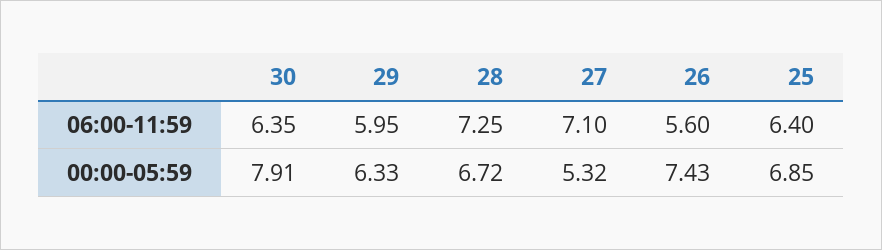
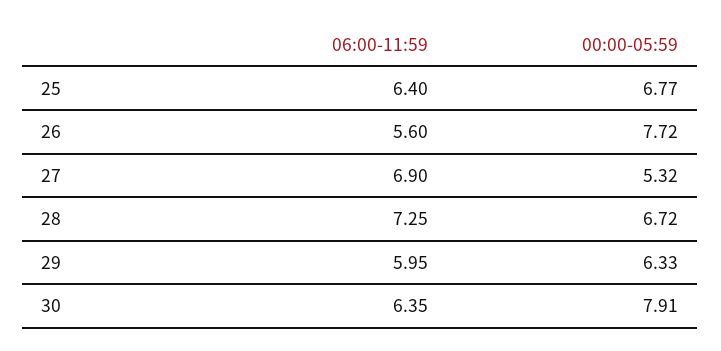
  {
    "30": {
      "06:00-11:59": 6.35,
      "00:00-05:59": 7.91
    },
    "29": {
      "06:00-11:59": 5.95,
      "00:00-05:59": 6.33
    },
    "28": {
      "06:00-11:59": 7.25,
      "00:00-05:59": 6.72
    },
    "27": {
-     "06:00-11:59": 7.1,
+     "06:00-11:59": 6.9,
      "00:00-05:59": 5.32
    },
    "26": {
      "06:00-11:59": 5.6,
-     "00:00-05:59": 7.43
+     "00:00-05:59": 7.72
    },
    "25": {
      "06:00-11:59": 6.4,
-     "00:00-05:59": 6.85
+     "00:00-05:59": 6.77
    }
  }

